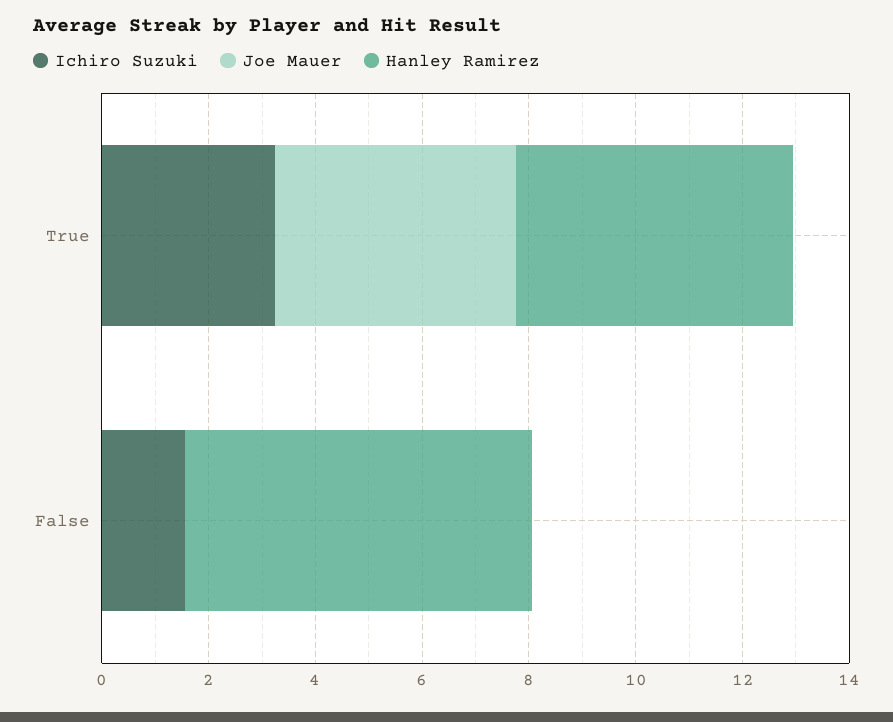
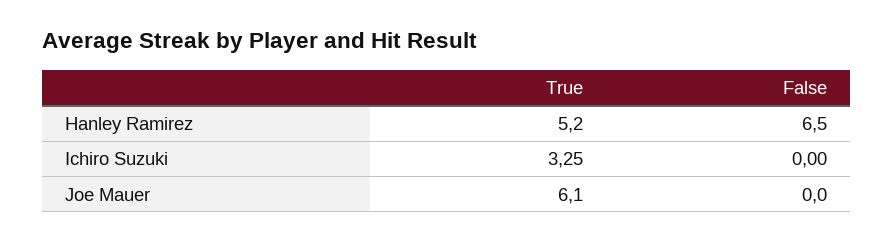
  {
    "Ichiro Suzuki": {
      "True": 3.25,
-     "False": 1.5
+     "False": 0
    },
    "Joe Mauer": {
-     "True": 4.5,
+     "True": 6.1,
      "False": 0
    },
    "Hanley Ramirez": {
      "True": 5.2,
      "False": 6.5
    }
  }

